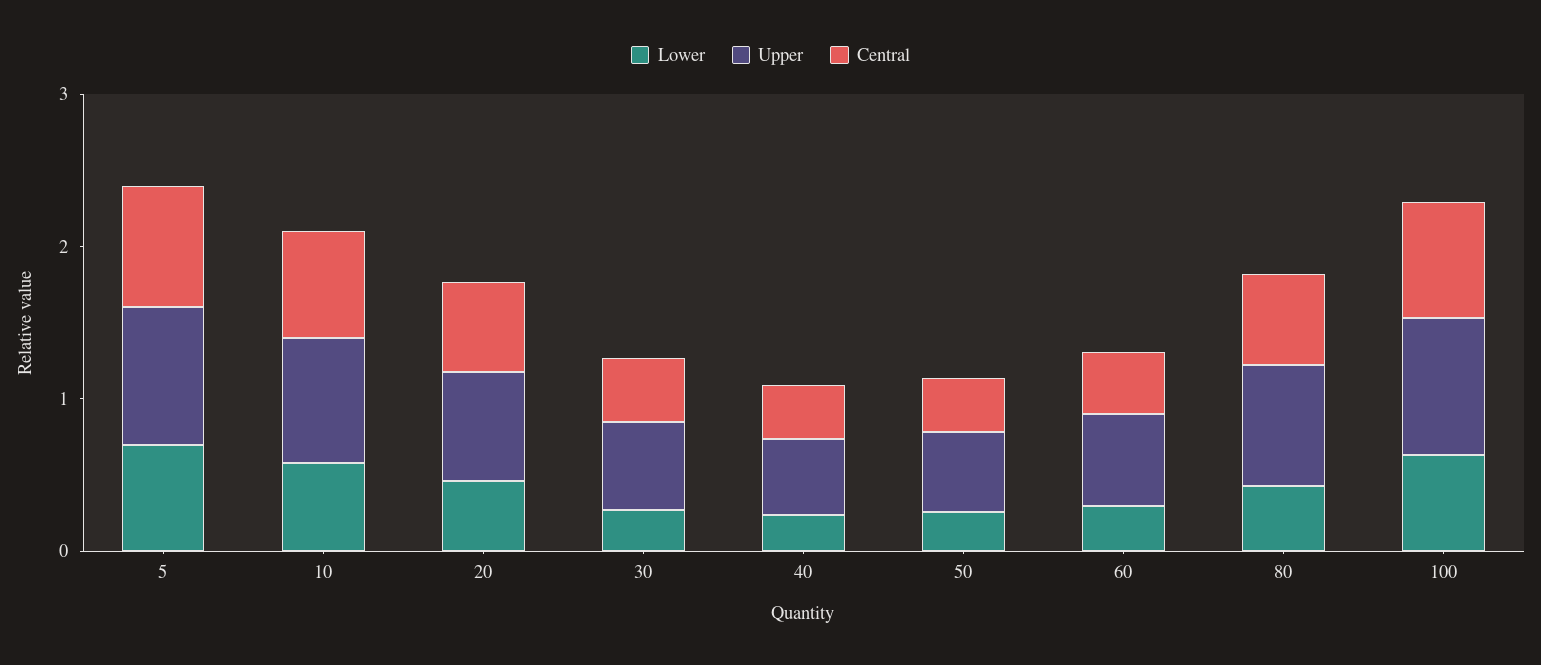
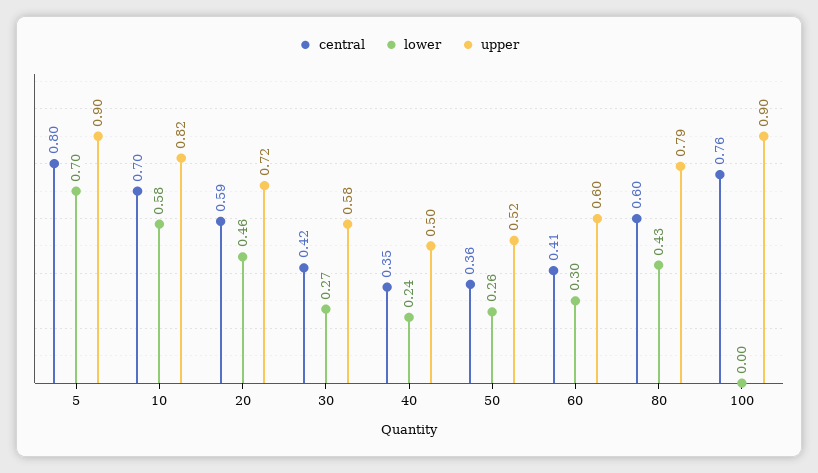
  {
    "Lower": {
      "5": 0.7,
      "10": 0.58,
      "20": 0.46,
      "30": 0.27,
      "40": 0.24,
      "50": 0.26,
      "60": 0.3,
      "80": 0.43,
-     "100": 0.6
+     "100": 0
    },
    "Upper": {
      "5": 0.9,
      "10": 0.82,
      "20": 0.72,
      "30": 0.58,
      "40": 0.5,
      "50": 0.52,
      "60": 0.6,
      "80": 0.79,
      "100": 0.9
    },
    "Central": {
      "5": 0.8,
      "10": 0.7,
      "20": 0.59,
      "30": 0.42,
      "40": 0.35,
      "50": 0.36,
      "60": 0.41,
      "80": 0.6,
      "100": 0.76
    }
  }

